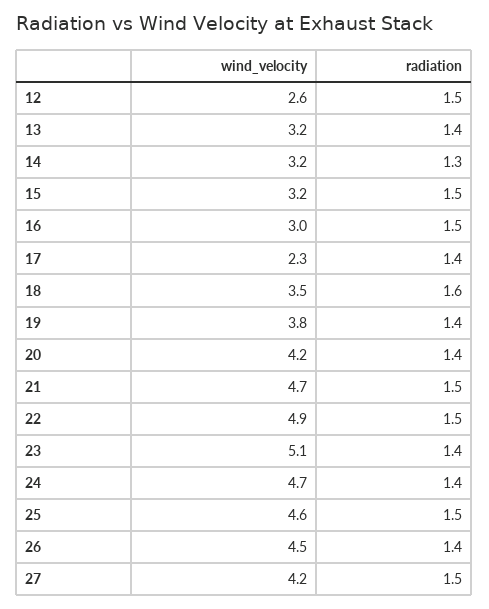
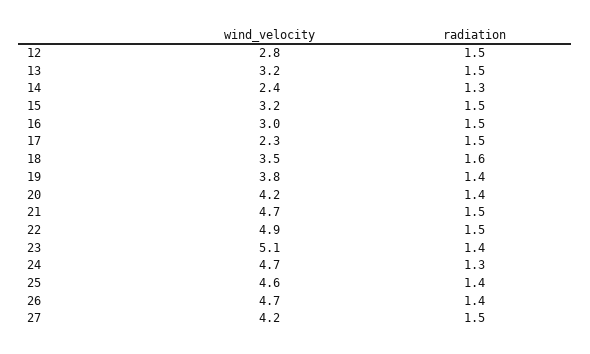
  {
    "wind_velocity": {
-     "12": 2.6,
+     "12": 2.8,
      "13": 3.2,
-     "14": 3.2,
+     "14": 2.4,
      "15": 3.2,
      "16": 3,
      "17": 2.3,
      "18": 3.5,
      "19": 3.8,
      "20": 4.2,
      "21": 4.7,
      "22": 4.9,
      "23": 5.1,
      "24": 4.7,
      "25": 4.6,
-     "26": 4.5,
+     "26": 4.7,
      "27": 4.2
    },
    "radiation": {
      "12": 1.5,
-     "13": 1.4,
+     "13": 1.5,
      "14": 1.3,
      "15": 1.5,
      "16": 1.5,
-     "17": 1.4,
+     "17": 1.5,
      "18": 1.6,
      "19": 1.4,
      "20": 1.4,
      "21": 1.5,
      "22": 1.5,
      "23": 1.4,
-     "24": 1.4,
+     "24": 1.3,
-     "25": 1.5,
+     "25": 1.4,
      "26": 1.4,
      "27": 1.5
    }
  }

